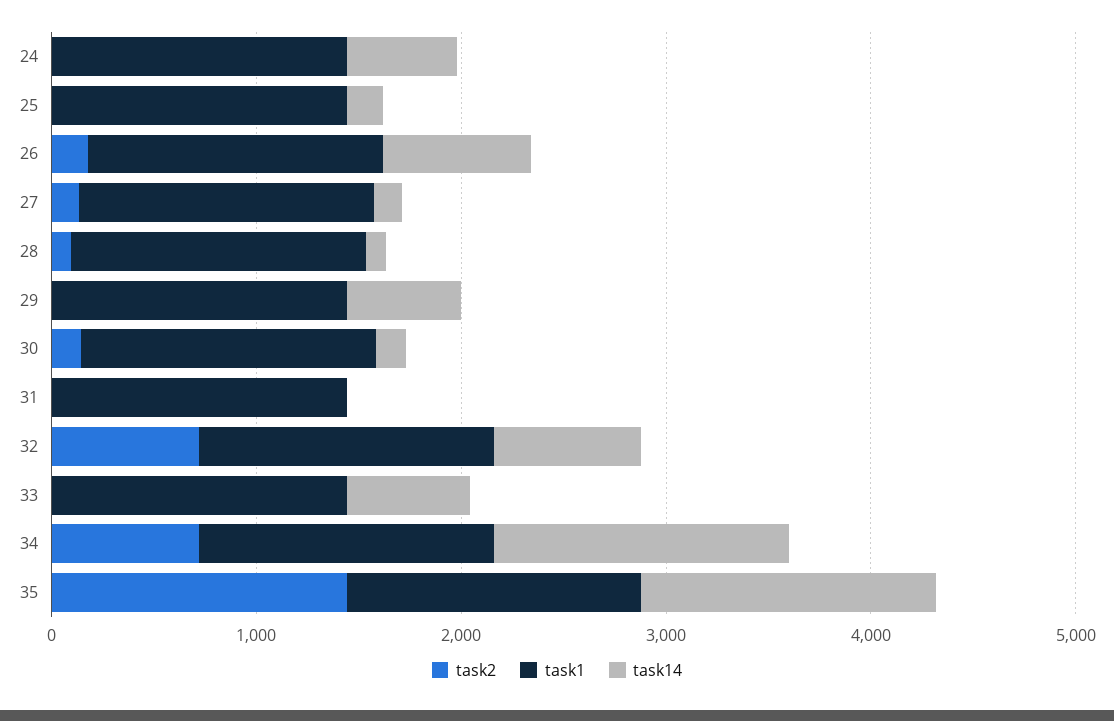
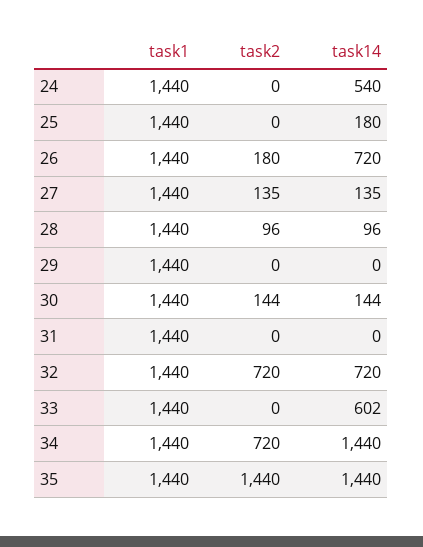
  {
    "task2": {
      "24": 0,
      "25": 0,
      "26": 180,
      "27": 135,
      "28": 96,
      "29": 0,
      "30": 144,
      "31": 0,
      "32": 720,
      "33": 0,
      "34": 720,
      "35": 1440
    },
    "task1": {
      "24": 1440,
      "25": 1440,
      "26": 1440,
      "27": 1440,
      "28": 1440,
      "29": 1440,
      "30": 1440,
      "31": 1440,
      "32": 1440,
      "33": 1440,
      "34": 1440,
      "35": 1440
    },
    "task14": {
      "24": 540,
      "25": 180,
      "26": 720,
      "27": 135,
      "28": 96,
-     "29": 600,
+     "29": 0,
      "30": 144,
      "31": 0,
      "32": 720,
      "33": 602,
      "34": 1440,
      "35": 1440
    }
  }

